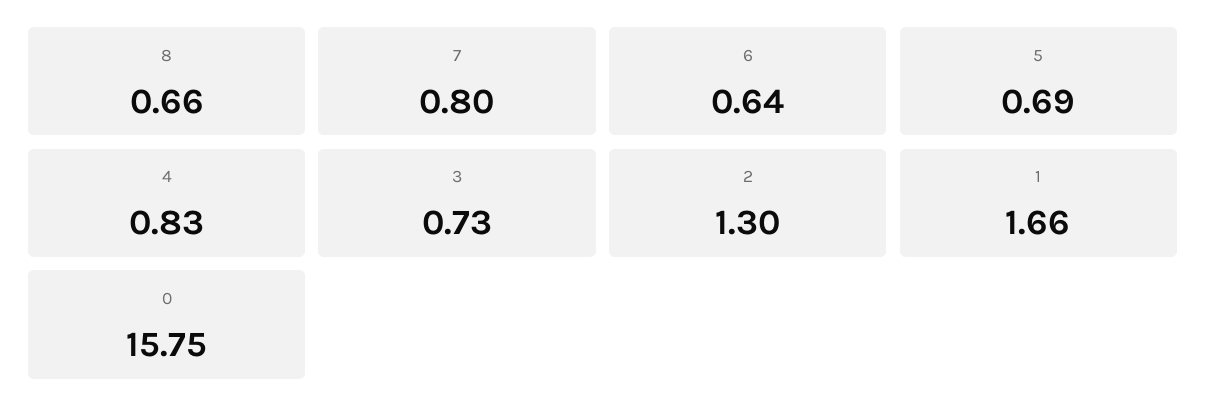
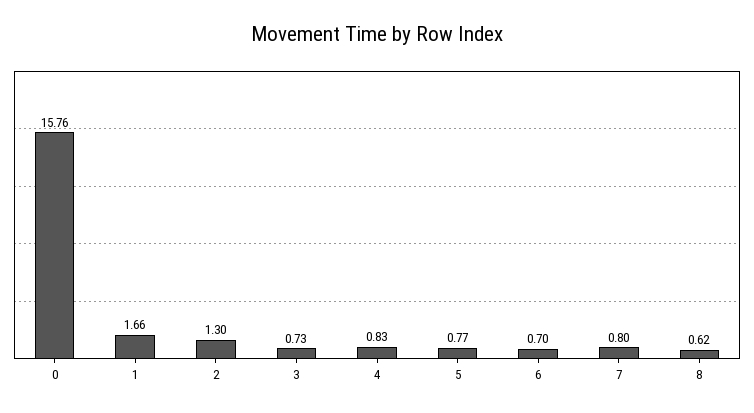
  {
-   "8": 0.66,
+   "8": 0.62,
    "7": 0.8,
-   "6": 0.64,
+   "6": 0.7,
-   "5": 0.69,
+   "5": 0.77,
    "4": 0.83,
    "3": 0.73,
    "2": 1.3,
    "1": 1.66,
-   "0": 15.75
+   "0": 15.76
  }

